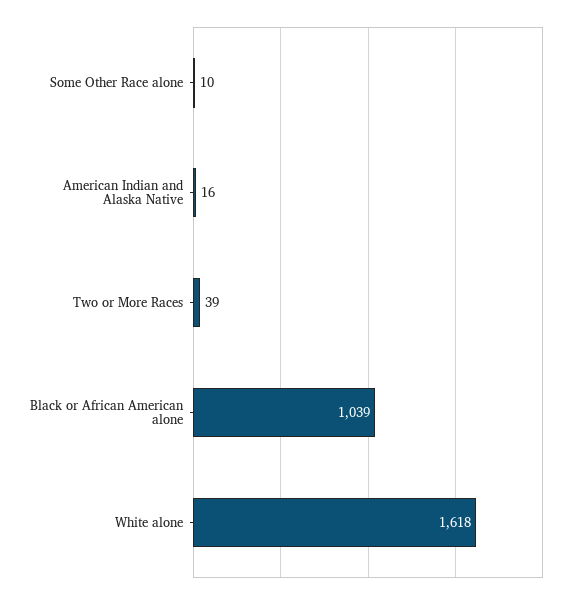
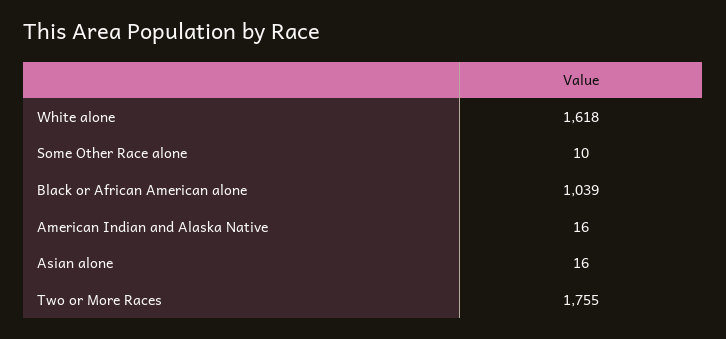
  {
    "Some Other Race alone": 10,
    "American Indian and Alaska Native": 16,
-   "Two or More Races": 39,
+   "Two or More Races": 1755,
    "Black or African American alone": 1039,
-   "White alone": 1618
+   "White alone": 1618,
+   "Asian alone": 16
  }

